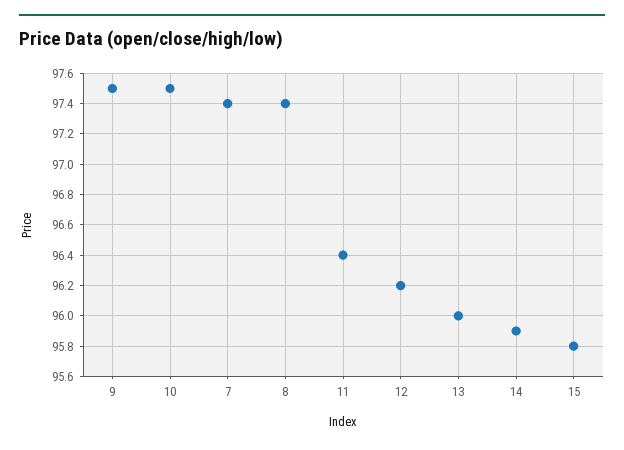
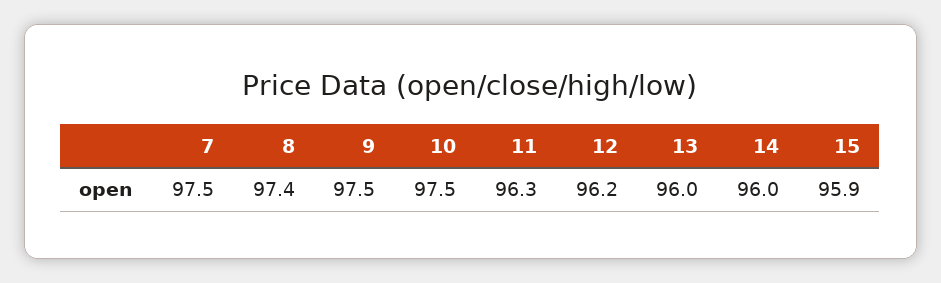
  {
    "9": 97.5,
    "10": 97.5,
-   "7": 97.4,
+   "7": 97.5,
    "8": 97.4,
-   "11": 96.4,
+   "11": 96.3,
    "12": 96.2,
    "13": 96,
-   "14": 95.9,
+   "14": 96,
-   "15": 95.8
+   "15": 95.9
  }

